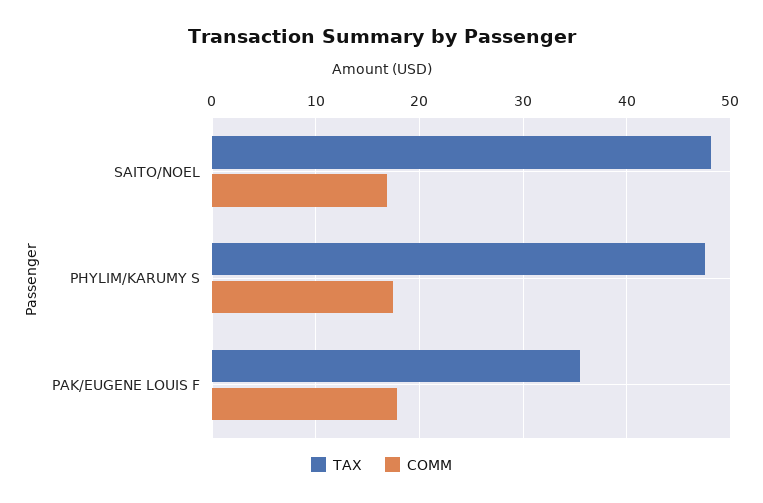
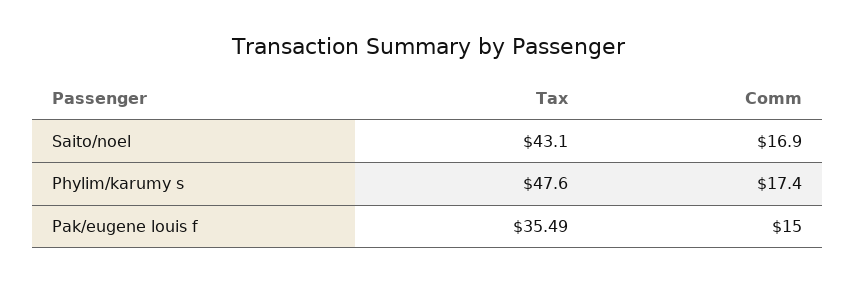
  {
    "TAX": {
-     "SAITO/NOEL": 48,
+     "SAITO/NOEL": 43.1,
      "PHYLIM/KARUMY S": 47.6,
      "PAK/EUGENE LOUIS F": 35.49
    },
    "COMM": {
      "SAITO/NOEL": 16.9,
      "PHYLIM/KARUMY S": 17.4,
-     "PAK/EUGENE LOUIS F": 18
+     "PAK/EUGENE LOUIS F": 15
    }
  }

